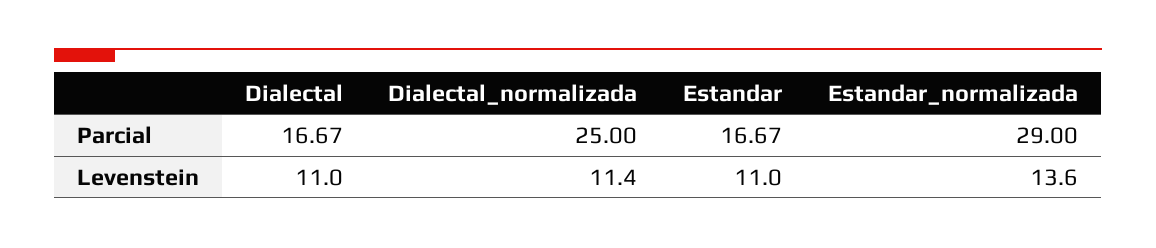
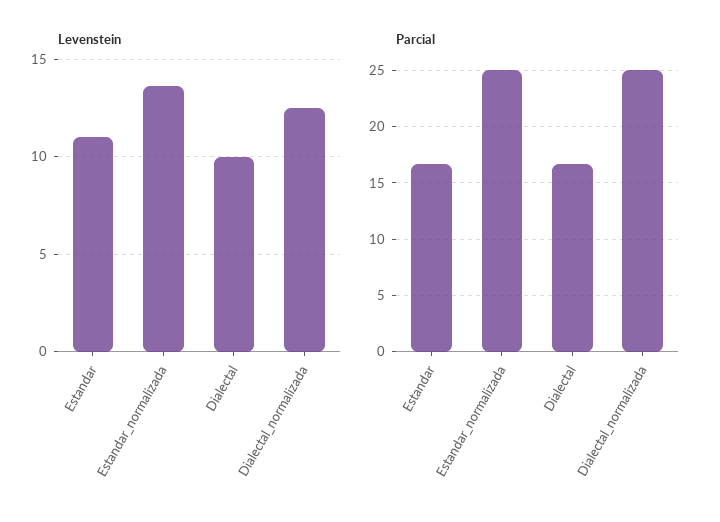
  {
    "Parcial": {
      "Dialectal": 16.67,
      "Dialectal_normalizada": 25,
      "Estandar": 16.67,
-     "Estandar_normalizada": 29
+     "Estandar_normalizada": 25
    },
    "Levenstein": {
-     "Dialectal": 11,
+     "Dialectal": 10,
-     "Dialectal_normalizada": 11.4,
+     "Dialectal_normalizada": 12.5,
      "Estandar": 11,
      "Estandar_normalizada": 13.6
    }
  }

